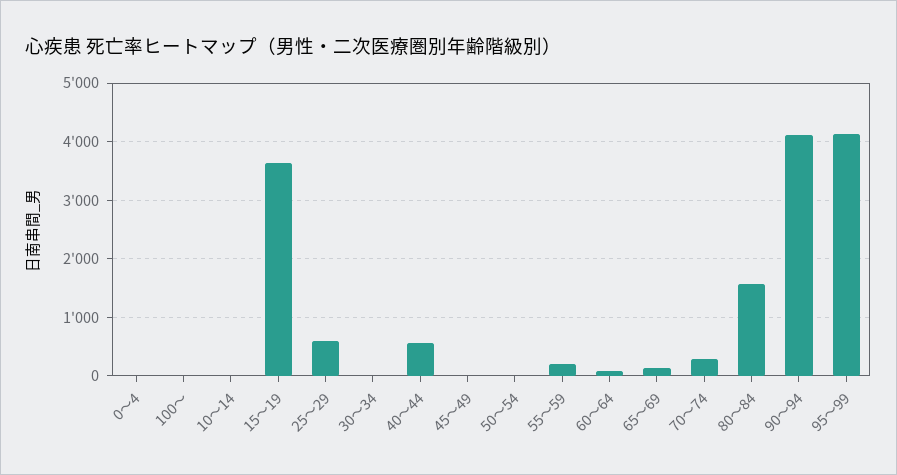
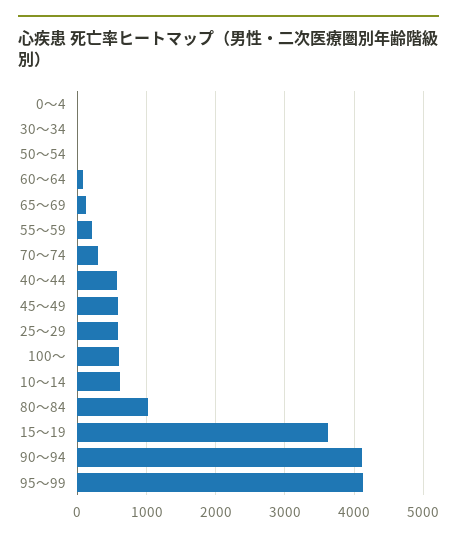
  {
    "0～4": 0,
-   "100～": 0,
+   "100～": 600,
-   "10～14": 0,
+   "10～14": 600,
    "15～19": 3600,
    "25～29": 600,
    "30～34": 0,
    "40～44": 600,
-   "45～49": 0,
+   "45～49": 600,
    "50～54": 0,
    "55～59": 200,
    "60～64": 100,
    "65～69": 100,
    "70～74": 300,
-   "80～84": 1600,
+   "80～84": 1000,
    "90～94": 4100,
    "95～99": 4100
  }

